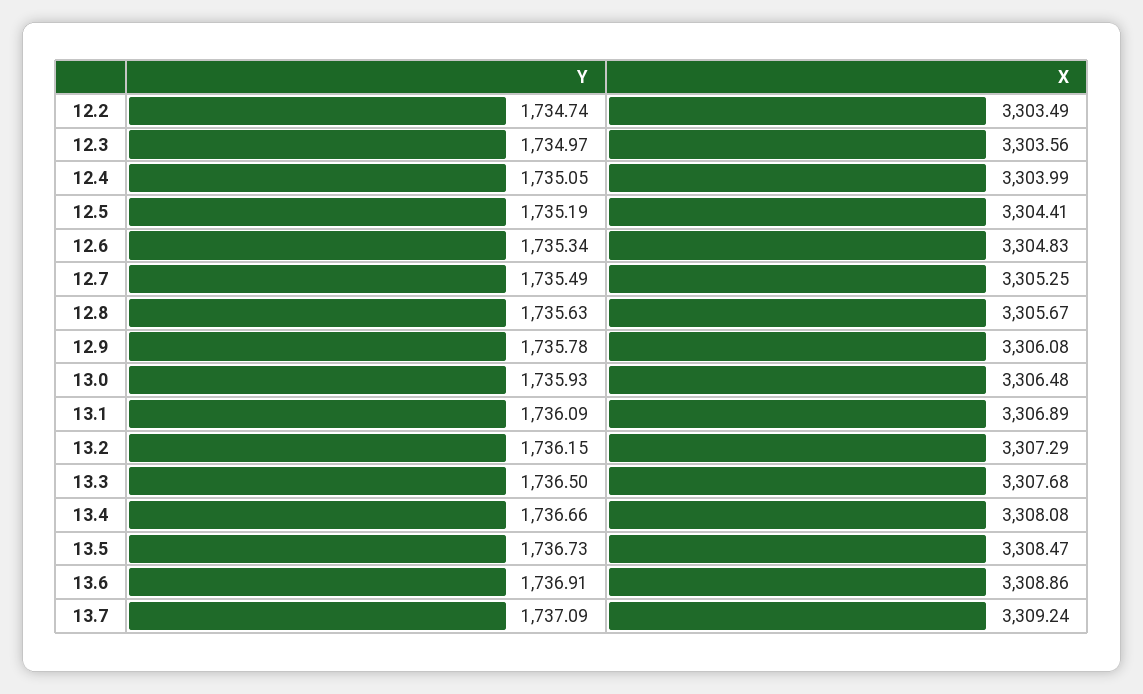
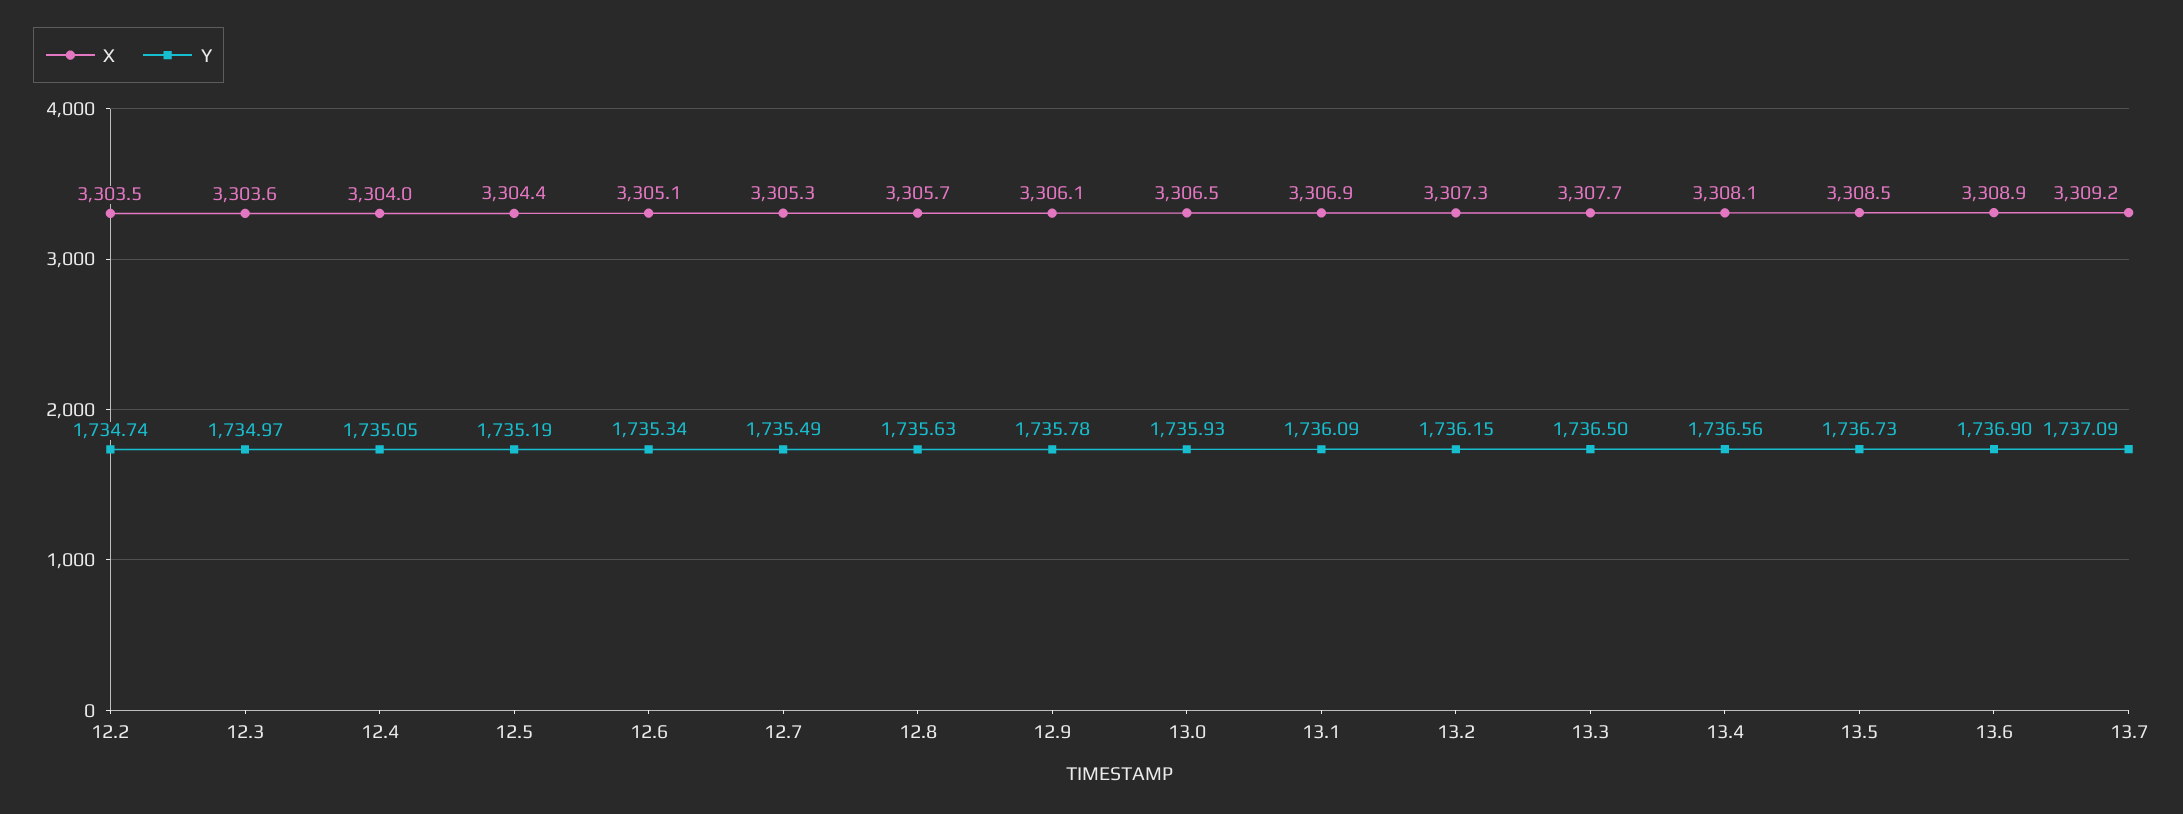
  {
    "Y": {
      "12.2": 1734.74,
      "12.3": 1734.97,
      "12.4": 1735.05,
      "12.5": 1735.19,
      "12.6": 1735.34,
      "12.7": 1735.49,
      "12.8": 1735.63,
      "12.9": 1735.78,
      "13.0": 1735.93,
      "13.1": 1736.09,
      "13.2": 1736.15,
      "13.3": 1736.5,
-     "13.4": 1736.66,
+     "13.4": 1736.56,
      "13.5": 1736.73,
-     "13.6": 1736.91,
+     "13.6": 1736.9,
      "13.7": 1737.09
    },
    "X": {
      "12.2": 3303.49,
      "12.3": 3303.56,
      "12.4": 3303.99,
      "12.5": 3304.41,
-     "12.6": 3304.83,
+     "12.6": 3305.1,
      "12.7": 3305.25,
      "12.8": 3305.67,
      "12.9": 3306.08,
      "13.0": 3306.48,
      "13.1": 3306.89,
      "13.2": 3307.29,
      "13.3": 3307.68,
      "13.4": 3308.08,
      "13.5": 3308.47,
      "13.6": 3308.86,
      "13.7": 3309.24
    }
  }

